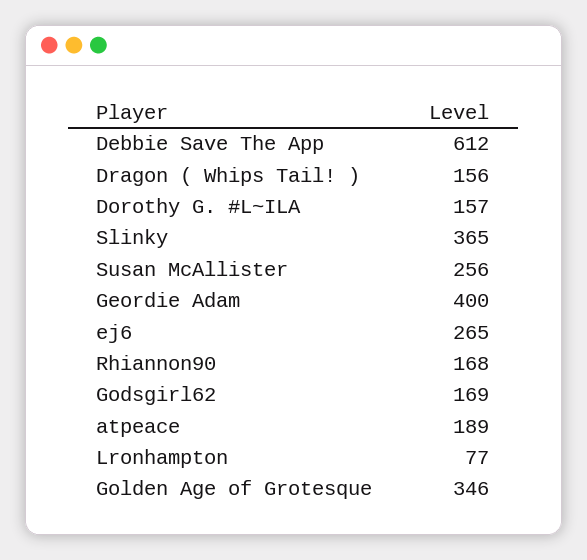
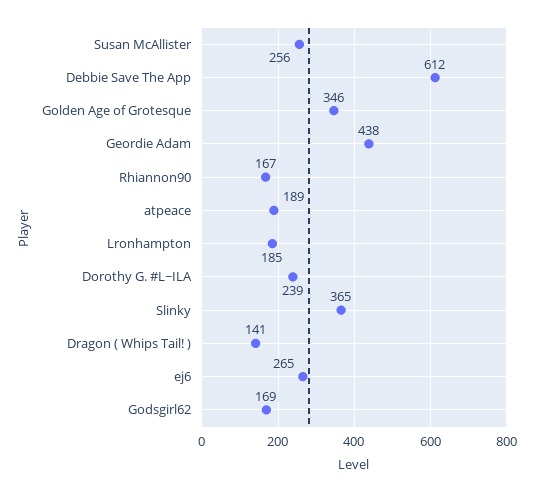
  {
    "Debbie Save The App": 612,
-   "Dragon ( Whips Tail! )": 156,
+   "Dragon ( Whips Tail! )": 141,
-   "Dorothy G. #L~ILA": 157,
+   "Dorothy G. #L~ILA": 239,
    "Slinky": 365,
    "Susan McAllister": 256,
-   "Geordie Adam": 400,
+   "Geordie Adam": 438,
    "ej6": 265,
-   "Rhiannon90": 168,
+   "Rhiannon90": 167,
    "Godsgirl62": 169,
    "atpeace": 189,
-   "Lronhampton": 77,
+   "Lronhampton": 185,
    "Golden Age of Grotesque": 346
  }

